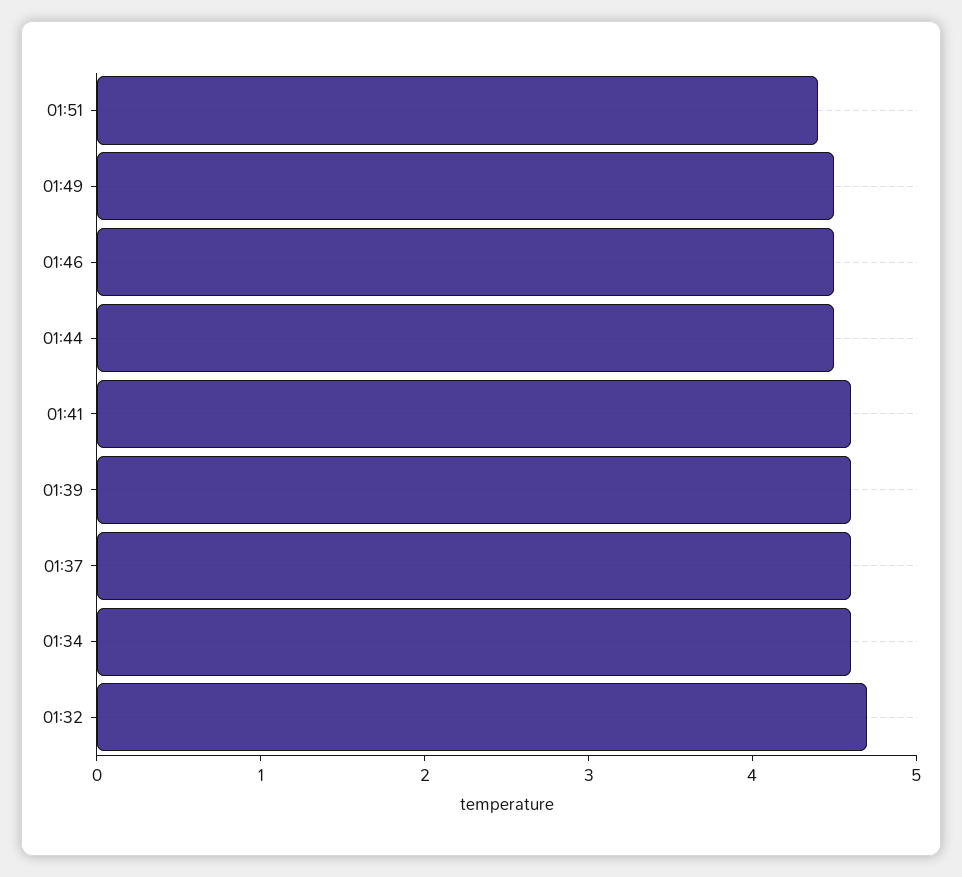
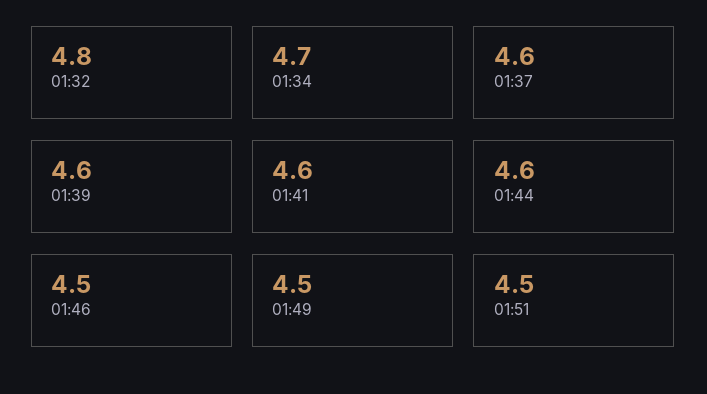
  {
-   "01:51": 4.4,
+   "01:51": 4.5,
    "01:49": 4.5,
    "01:46": 4.5,
-   "01:44": 4.5,
+   "01:44": 4.6,
    "01:41": 4.6,
    "01:39": 4.6,
    "01:37": 4.6,
-   "01:34": 4.6,
+   "01:34": 4.7,
-   "01:32": 4.7
+   "01:32": 4.8
  }

